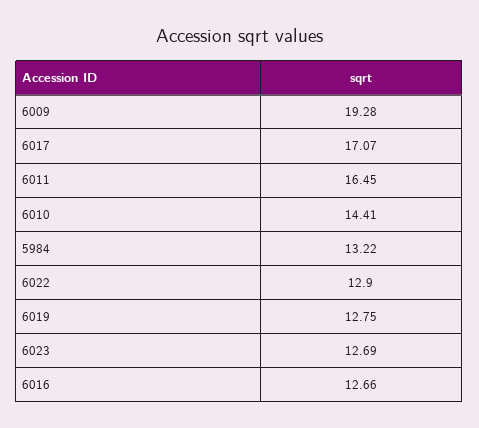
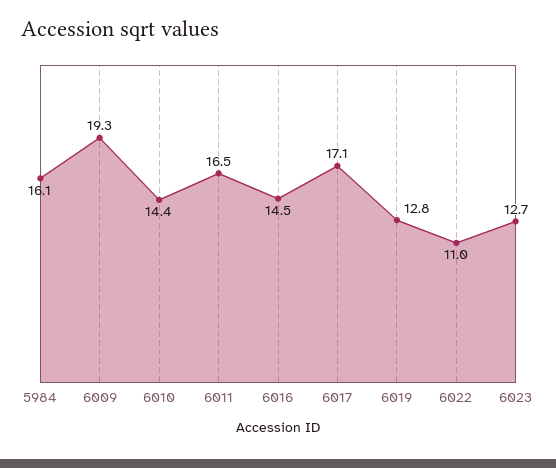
  {
    "6009": 19.28,
    "6017": 17.07,
    "6011": 16.45,
    "6010": 14.41,
-   "5984": 13.22,
+   "5984": 16.1,
-   "6022": 12.9,
+   "6022": 11,
    "6019": 12.75,
    "6023": 12.69,
-   "6016": 12.66
+   "6016": 14.5
  }

